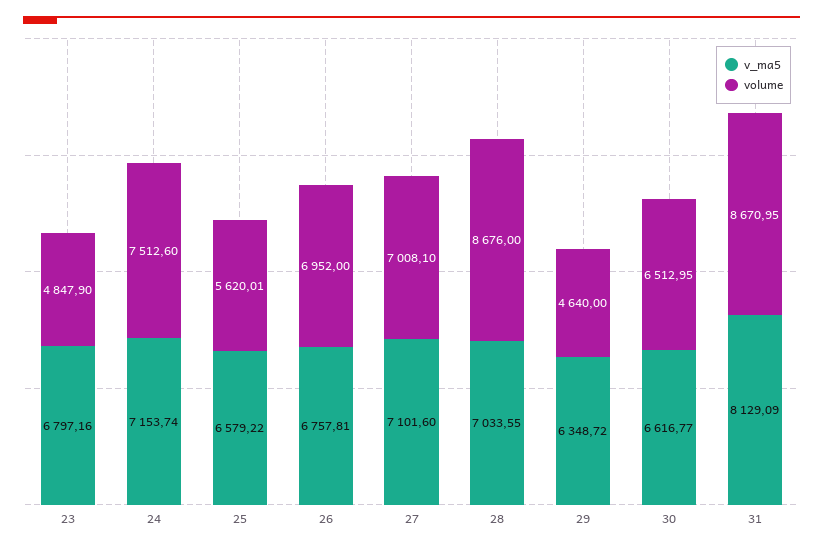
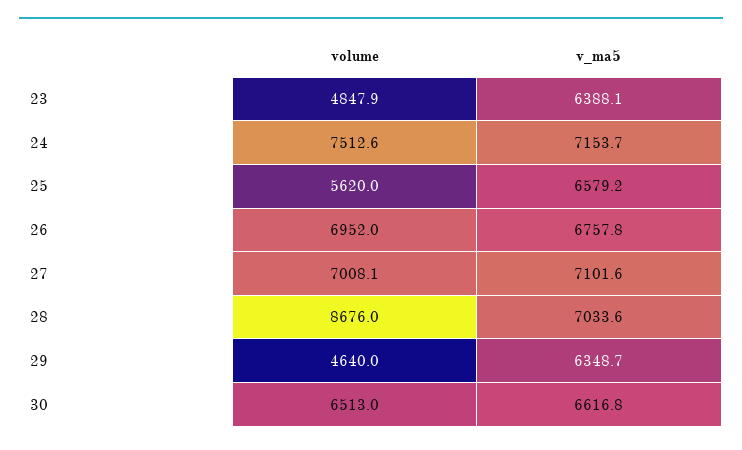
  {
    "v_ma5": {
-     "23": 6797.16,
+     "23": 6388.1,
      "24": 7153.74,
      "25": 6579.22,
      "26": 6757.81,
      "27": 7101.6,
      "28": 7033.55,
      "29": 6348.72,
-     "30": 6616.77,
+     "30": 6616.77
-     "31": 8129.09
    },
    "volume": {
      "23": 4847.9,
      "24": 7512.6,
      "25": 5620.01,
      "26": 6952,
      "27": 7008.1,
      "28": 8676,
      "29": 4640,
-     "30": 6512.95,
+     "30": 6512.95
-     "31": 8670.95
    }
  }

